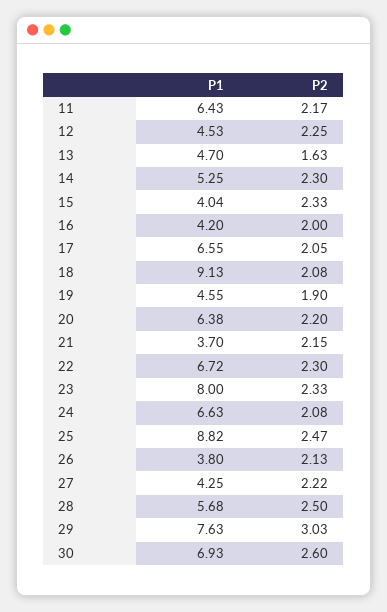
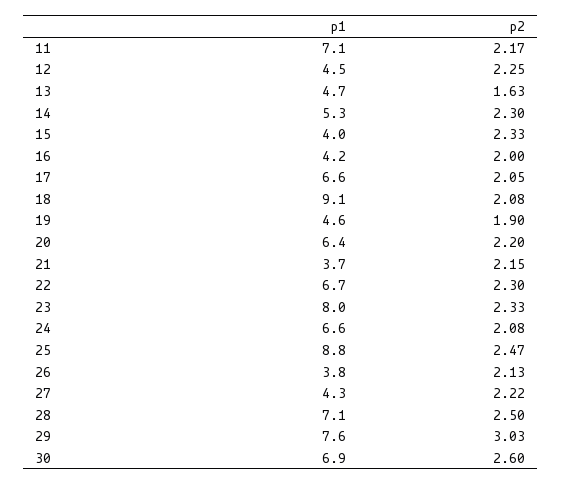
  {
    "P1": {
-     "11": 6.43,
+     "11": 7.1,
      "12": 4.53,
      "13": 4.7,
      "14": 5.25,
      "15": 4.04,
      "16": 4.2,
      "17": 6.55,
      "18": 9.13,
      "19": 4.55,
      "20": 6.38,
      "21": 3.7,
      "22": 6.72,
      "23": 8,
      "24": 6.63,
      "25": 8.82,
      "26": 3.8,
      "27": 4.25,
-     "28": 5.68,
+     "28": 7.1,
      "29": 7.63,
      "30": 6.93
    },
    "P2": {
      "11": 2.17,
      "12": 2.25,
      "13": 1.63,
      "14": 2.3,
      "15": 2.33,
      "16": 2,
      "17": 2.05,
      "18": 2.08,
      "19": 1.9,
      "20": 2.2,
      "21": 2.15,
      "22": 2.3,
      "23": 2.33,
      "24": 2.08,
      "25": 2.47,
      "26": 2.13,
      "27": 2.22,
      "28": 2.5,
      "29": 3.03,
      "30": 2.6
    }
  }

